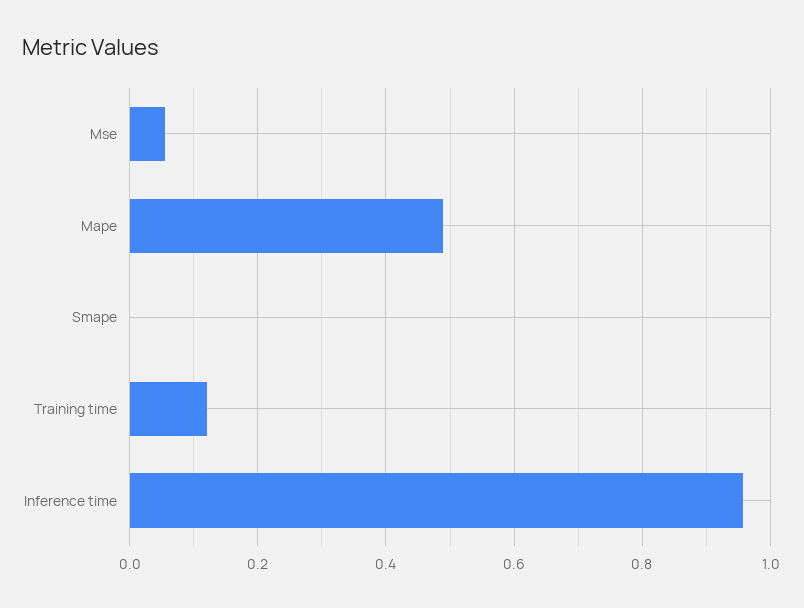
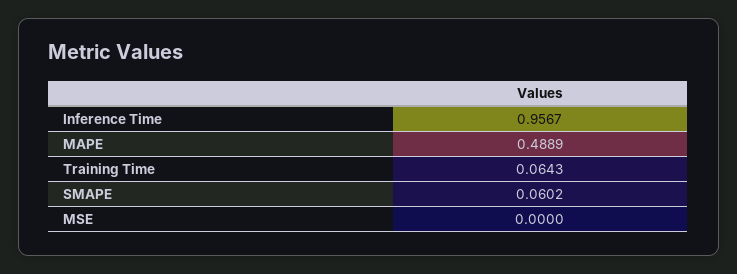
  {
-   "Mse": 0.06,
+   "Mse": 0,
    "Mape": 0.4889,
-   "Smape": 0,
+   "Smape": 0.0602,
-   "Training time": 0.12,
+   "Training time": 0.0643,
    "Inference time": 0.9567
  }

